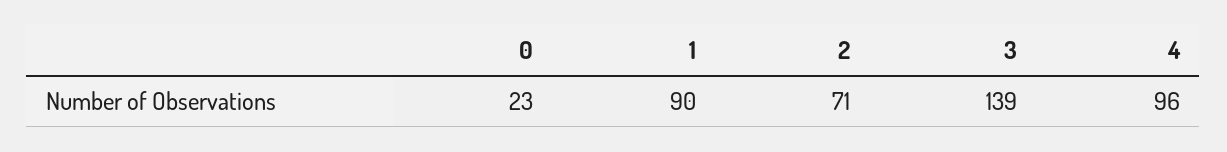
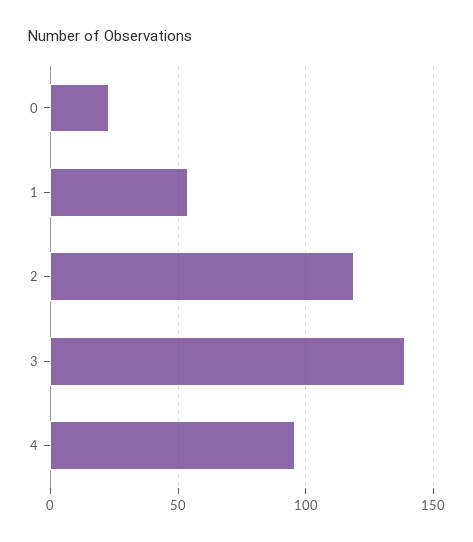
  {
    "0": 23,
-   "1": 90,
+   "1": 55,
-   "2": 71,
+   "2": 120,
    "3": 139,
    "4": 96
  }

